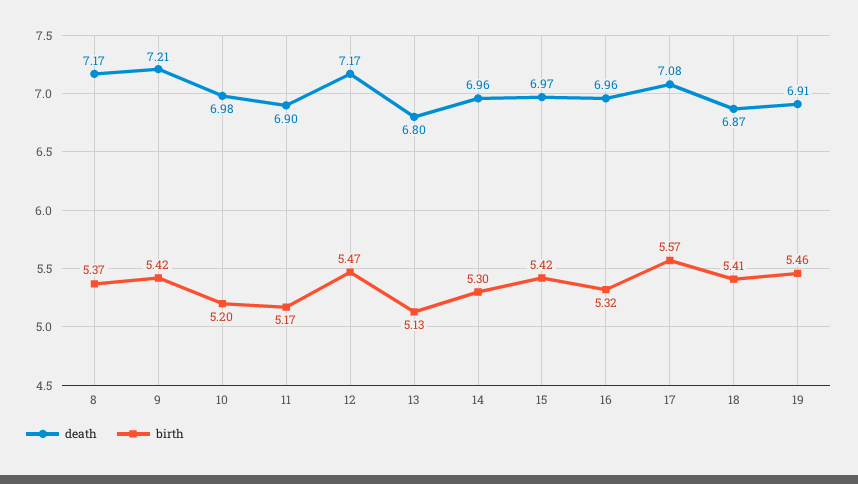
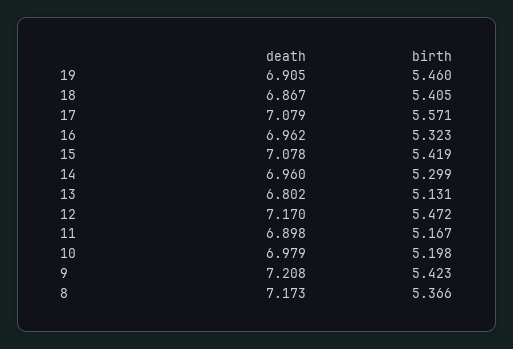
  {
    "death": {
      "8": 7.173,
      "9": 7.208,
      "10": 6.979,
      "11": 6.898,
      "12": 7.17,
      "13": 6.802,
      "14": 6.96,
-     "15": 6.97,
+     "15": 7.078,
      "16": 6.962,
      "17": 7.079,
      "18": 6.867,
      "19": 6.905
    },
    "birth": {
      "8": 5.366,
      "9": 5.423,
      "10": 5.198,
      "11": 5.167,
      "12": 5.472,
      "13": 5.131,
      "14": 5.299,
      "15": 5.419,
      "16": 5.323,
      "17": 5.571,
      "18": 5.405,
      "19": 5.46
    }
  }

